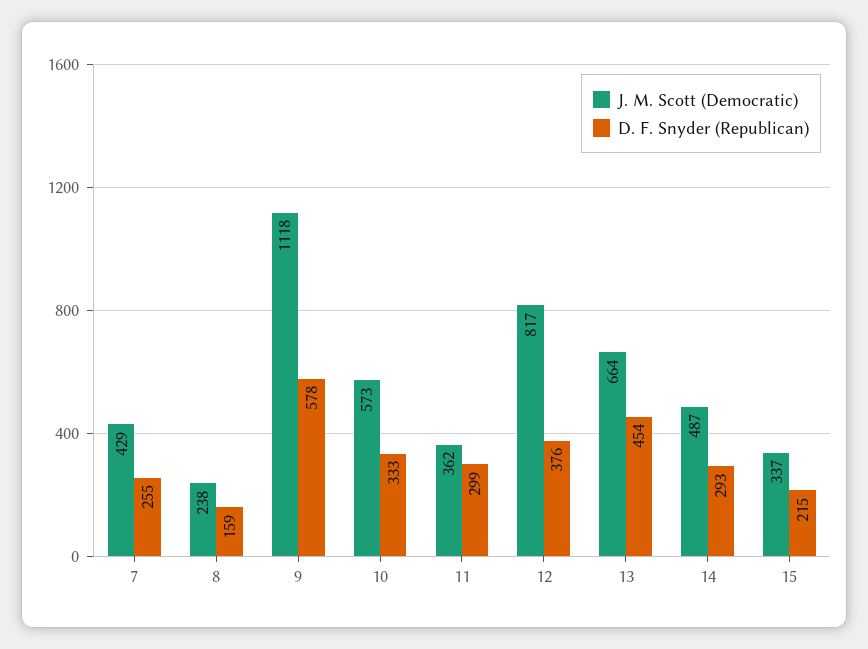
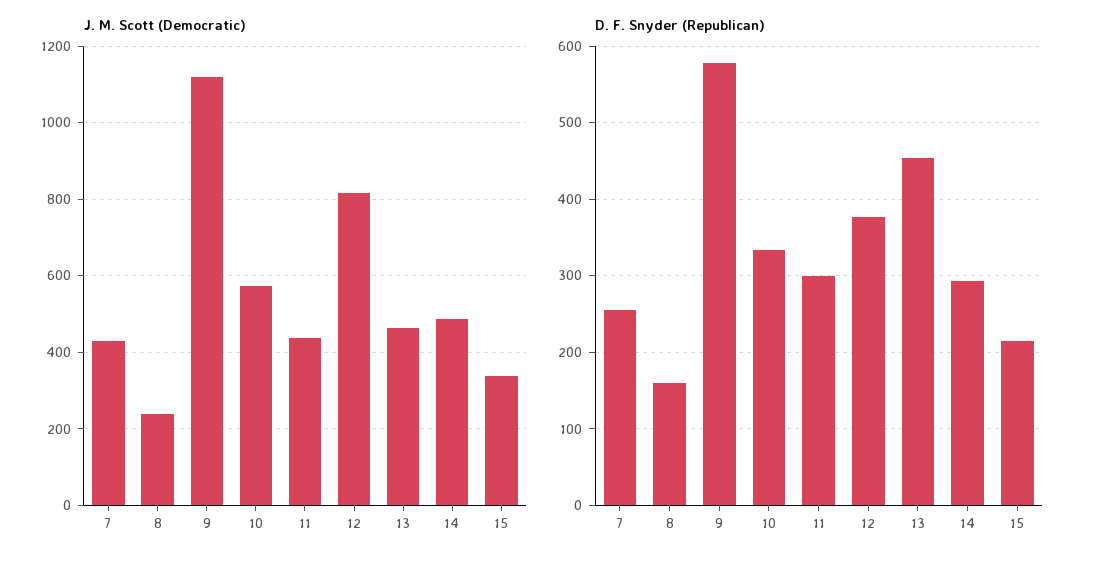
  {
    "J. M. Scott (Democratic)": {
      "7": 429,
      "8": 238,
      "9": 1118,
      "10": 573,
-     "11": 362,
+     "11": 440,
      "12": 817,
-     "13": 664,
+     "13": 460,
      "14": 487,
      "15": 337
    },
    "D. F. Snyder (Republican)": {
      "7": 255,
      "8": 159,
      "9": 578,
      "10": 333,
      "11": 299,
      "12": 376,
      "13": 454,
      "14": 293,
      "15": 215
    }
  }

